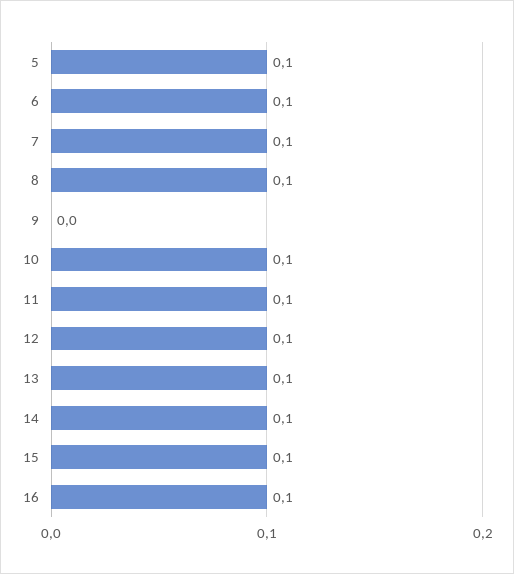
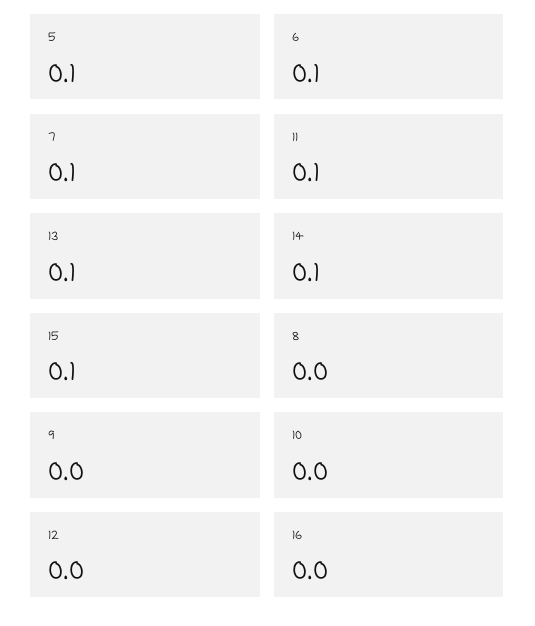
  {
    "5": 0.1,
    "6": 0.1,
    "7": 0.1,
-   "8": 0.1,
+   "8": 0,
    "9": 0,
-   "10": 0.1,
+   "10": 0,
    "11": 0.1,
-   "12": 0.1,
+   "12": 0,
    "13": 0.1,
    "14": 0.1,
    "15": 0.1,
-   "16": 0.1
+   "16": 0
  }

